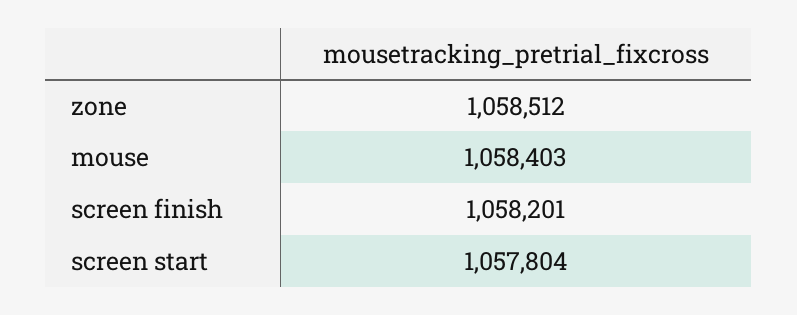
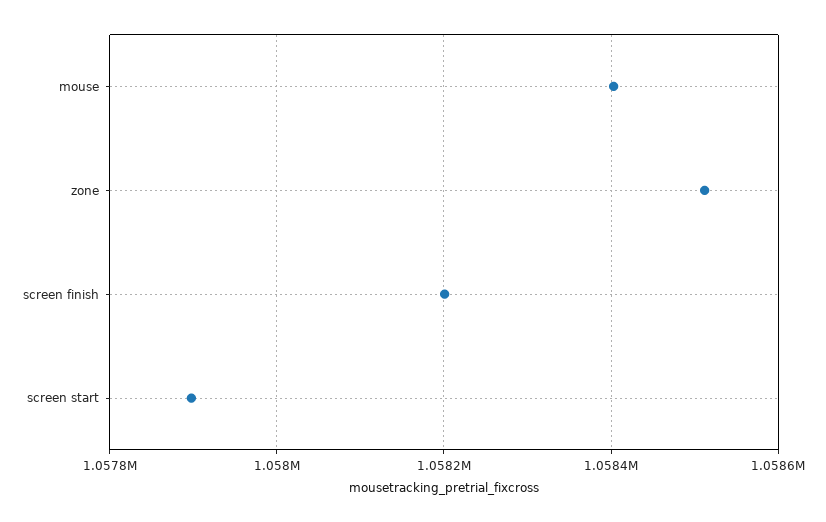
  {
    "zone": 1058512,
    "mouse": 1058403,
    "screen finish": 1058201,
-   "screen start": 1057804
+   "screen start": 1057900
  }

